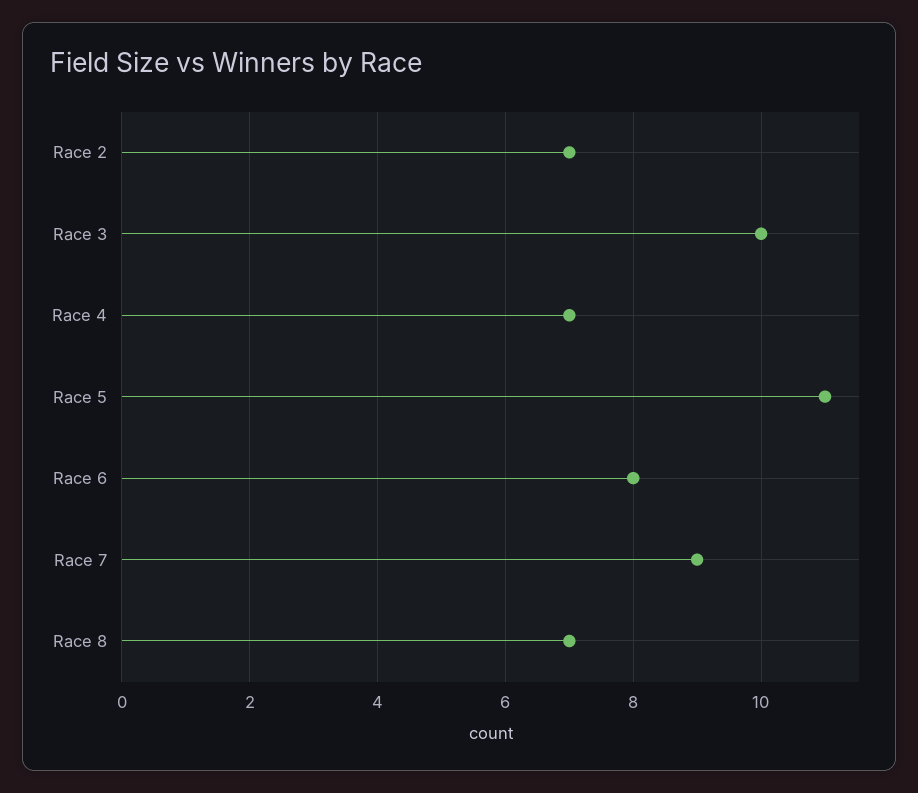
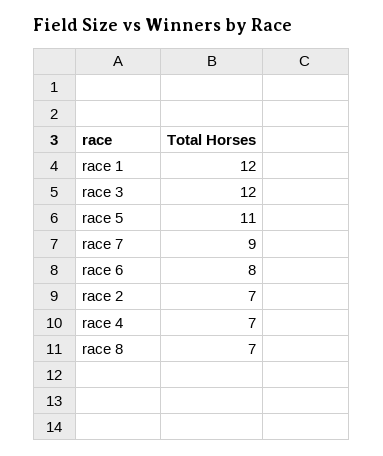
  {
    "Race 2": 7,
-   "Race 3": 10,
+   "Race 3": 12,
    "Race 4": 7,
    "Race 5": 11,
    "Race 6": 8,
    "Race 7": 9,
-   "Race 8": 7
+   "Race 8": 7,
+   "race 1": 12
  }

